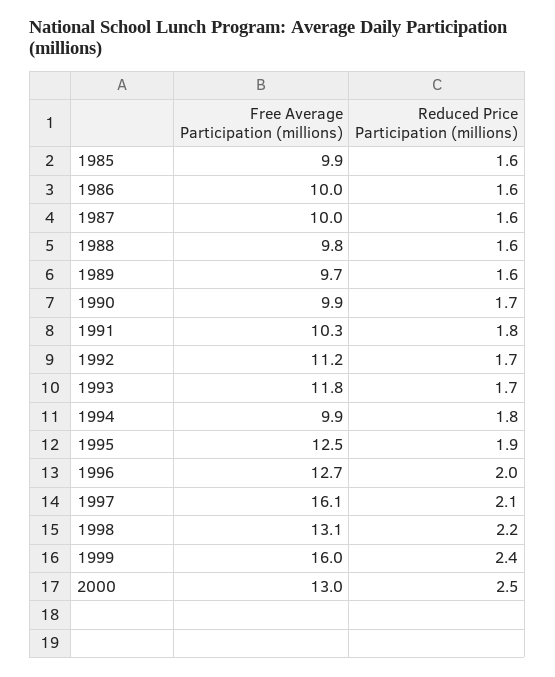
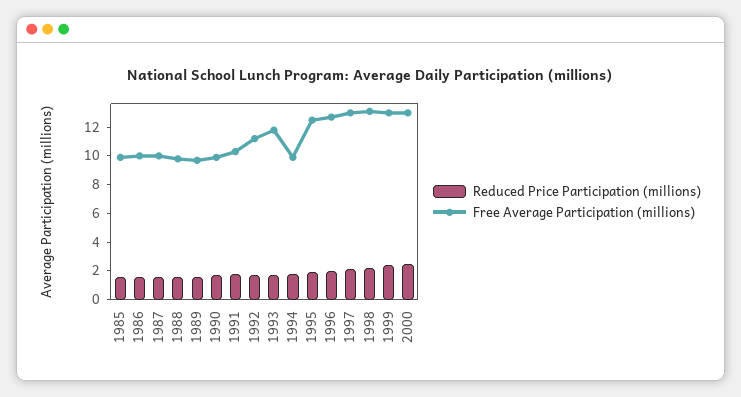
  {
    "Free Average Participation (millions)": {
      "1985": 9.9,
      "1986": 10,
      "1987": 10,
      "1988": 9.8,
      "1989": 9.7,
      "1990": 9.9,
      "1991": 10.3,
      "1992": 11.2,
      "1993": 11.8,
      "1994": 9.9,
      "1995": 12.5,
      "1996": 12.7,
-     "1997": 16.1,
+     "1997": 13,
      "1998": 13.1,
-     "1999": 16,
+     "1999": 13,
      "2000": 13
    },
    "Reduced Price Participation (millions)": {
      "1985": 1.6,
      "1986": 1.6,
      "1987": 1.6,
      "1988": 1.6,
      "1989": 1.6,
      "1990": 1.7,
      "1991": 1.8,
      "1992": 1.7,
      "1993": 1.7,
      "1994": 1.8,
      "1995": 1.9,
      "1996": 2,
      "1997": 2.1,
      "1998": 2.2,
      "1999": 2.4,
      "2000": 2.5
    }
  }

